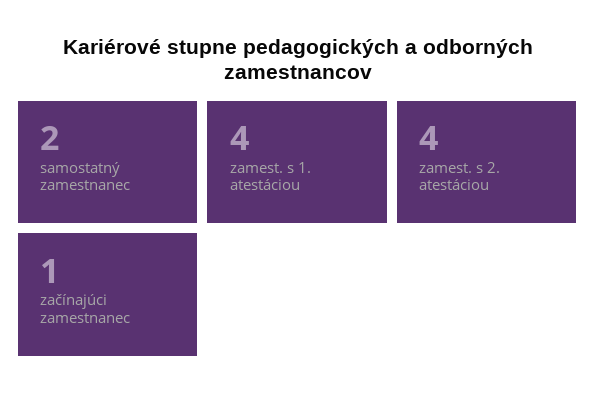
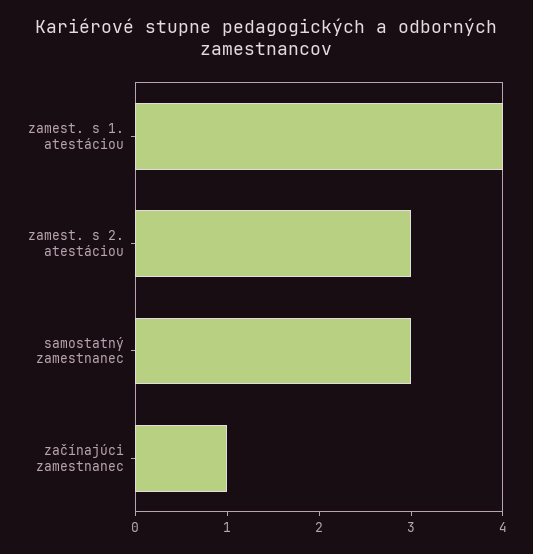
  {
-   "samostatný zamestnanec": 2,
+   "samostatný zamestnanec": 3,
    "zamest. s 1. atestáciou": 4,
-   "zamest. s 2. atestáciou": 4,
+   "zamest. s 2. atestáciou": 3,
    "začínajúci zamestnanec": 1
  }

